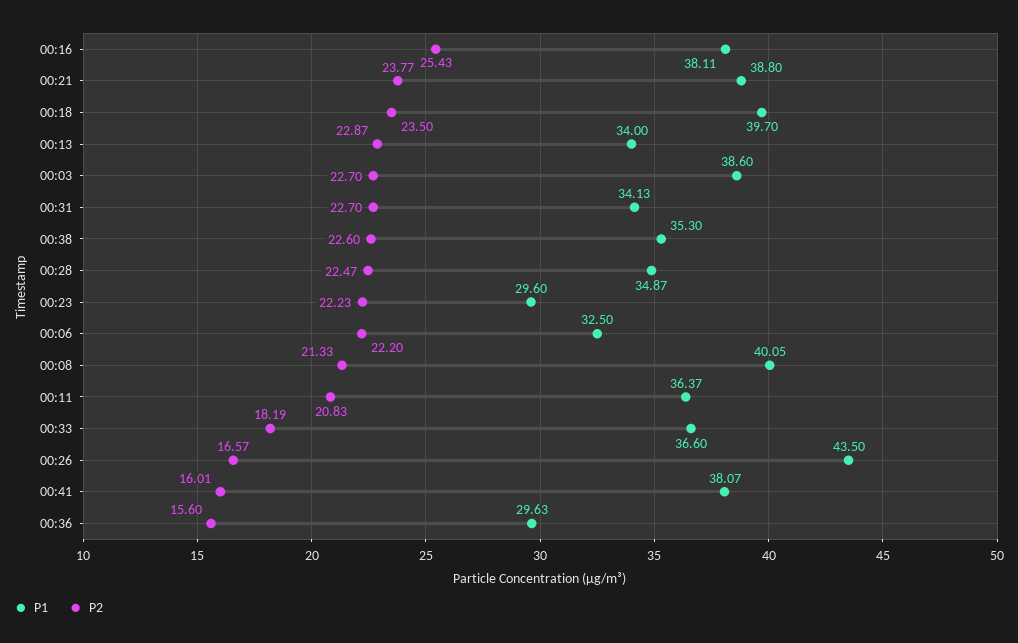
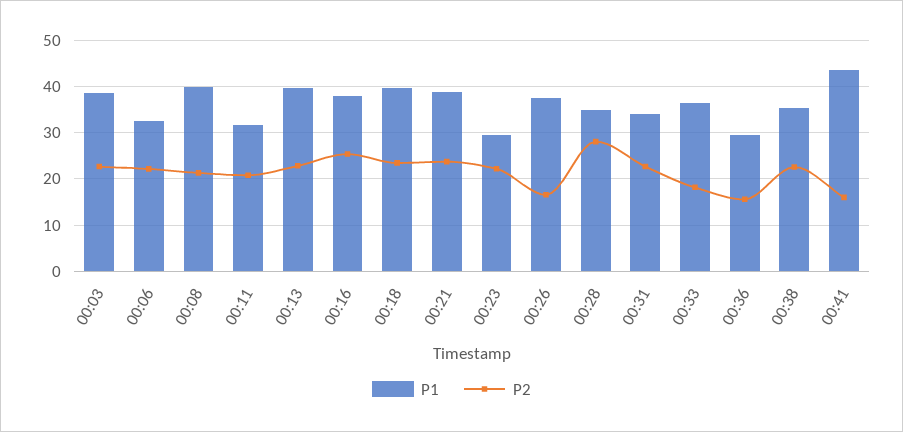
  {
    "P1": {
      "00:16": 38.11,
      "00:21": 38.8,
      "00:18": 39.7,
-     "00:13": 34,
+     "00:13": 40,
      "00:03": 38.6,
      "00:31": 34.13,
      "00:38": 35.3,
      "00:28": 34.87,
      "00:23": 29.6,
      "00:06": 32.5,
      "00:08": 40.05,
-     "00:11": 36.37,
+     "00:11": 32,
      "00:33": 36.6,
-     "00:26": 43.5,
+     "00:26": 38,
-     "00:41": 38.07,
+     "00:41": 44,
      "00:36": 29.63
    },
    "P2": {
      "00:16": 25.43,
      "00:21": 23.77,
      "00:18": 23.5,
      "00:13": 22.87,
      "00:03": 22.7,
      "00:31": 22.7,
      "00:38": 22.6,
-     "00:28": 22.47,
+     "00:28": 28,
      "00:23": 22.23,
      "00:06": 22.2,
      "00:08": 21.33,
      "00:11": 20.83,
      "00:33": 18.19,
      "00:26": 16.57,
      "00:41": 16.01,
      "00:36": 15.6
    }
  }

